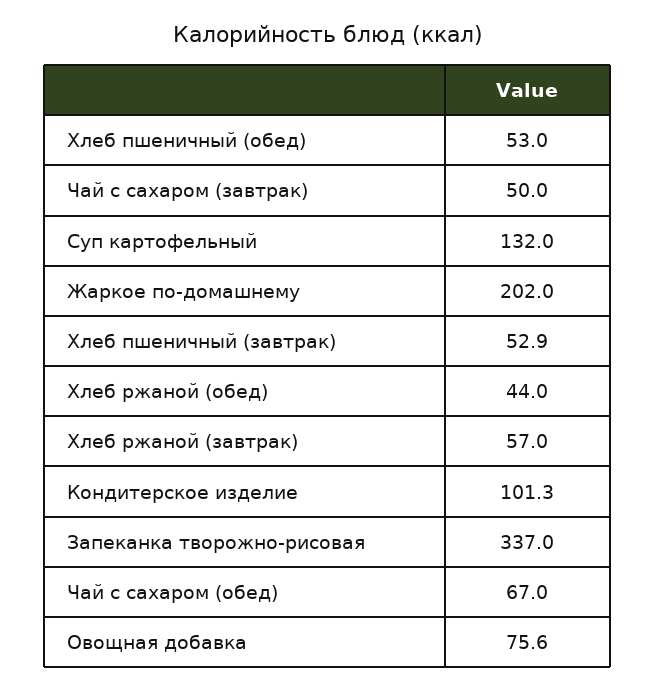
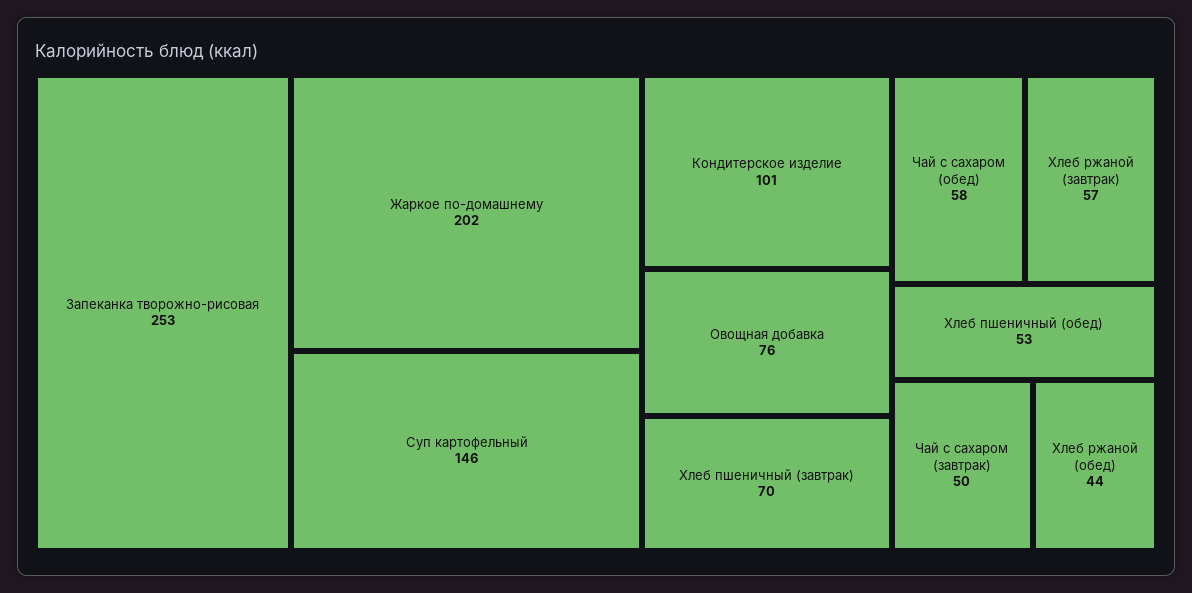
  {
    "Хлеб пшеничный (обед)": 53,
    "Чай с сахаром (завтрак)": 50,
-   "Суп картофельный": 132,
+   "Суп картофельный": 146,
    "Жаркое по-домашнему": 202,
-   "Хлеб пшеничный (завтрак)": 52.9,
+   "Хлеб пшеничный (завтрак)": 70,
    "Хлеб ржаной (обед)": 44,
    "Хлеб ржаной (завтрак)": 57,
    "Кондитерское изделие": 101.3,
-   "Запеканка творожно-рисовая": 337,
+   "Запеканка творожно-рисовая": 253,
-   "Чай с сахаром (обед)": 67,
+   "Чай с сахаром (обед)": 58,
    "Овощная добавка": 75.6
  }

